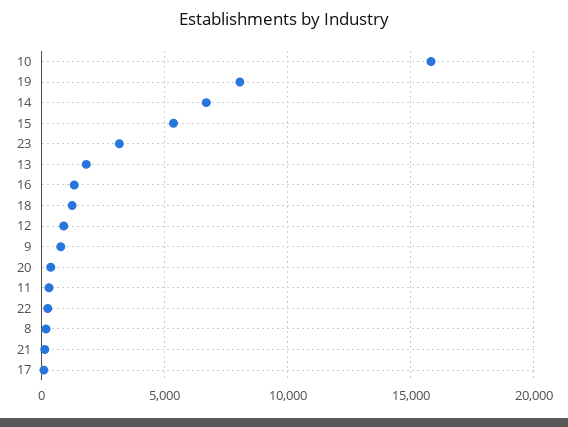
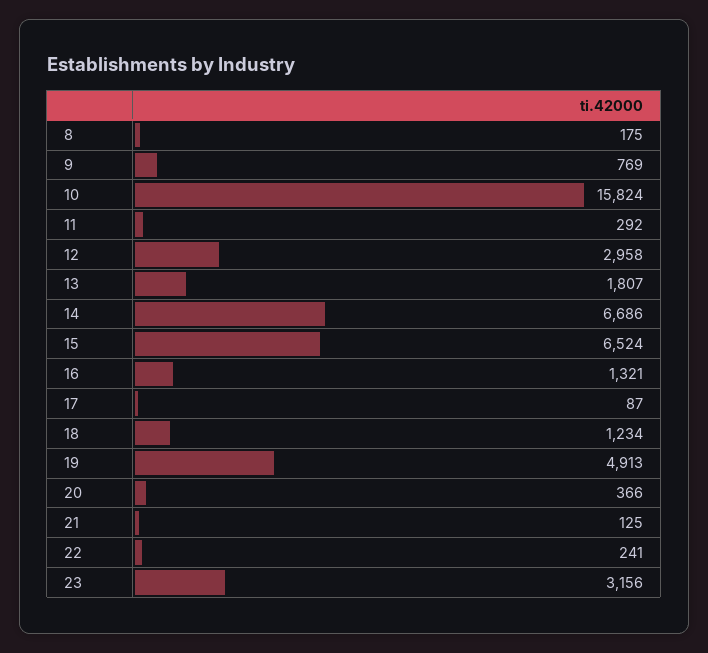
  {
    "10": 15824,
-   "19": 8000,
+   "19": 4913,
    "14": 6686,
-   "15": 5500,
+   "15": 6524,
    "23": 3156,
    "13": 1807,
    "16": 1321,
    "18": 1234,
-   "12": 1000,
+   "12": 2958,
    "9": 769,
    "20": 366,
    "11": 292,
    "22": 241,
    "8": 175,
    "21": 125,
    "17": 87
  }

